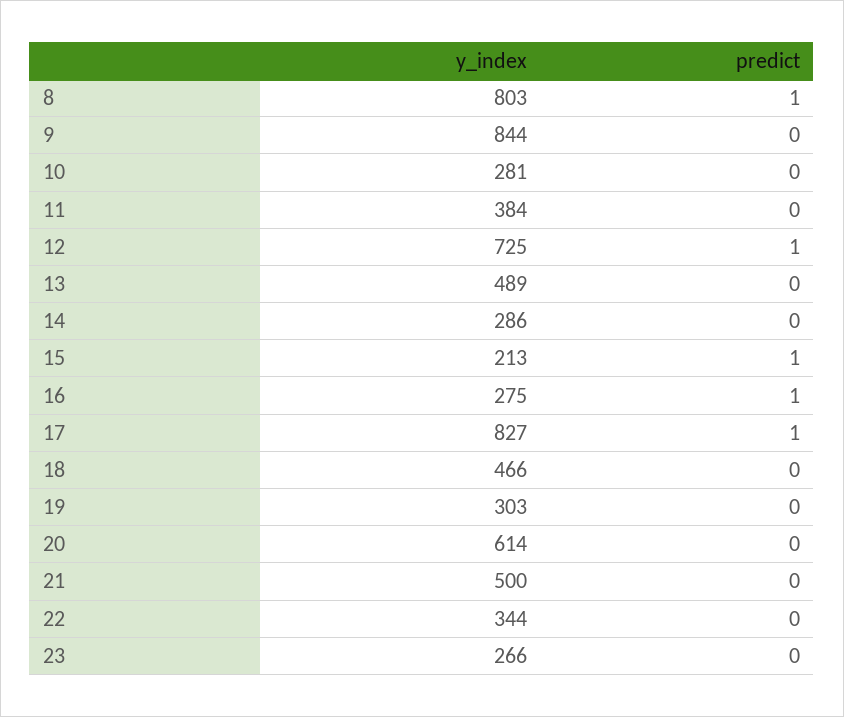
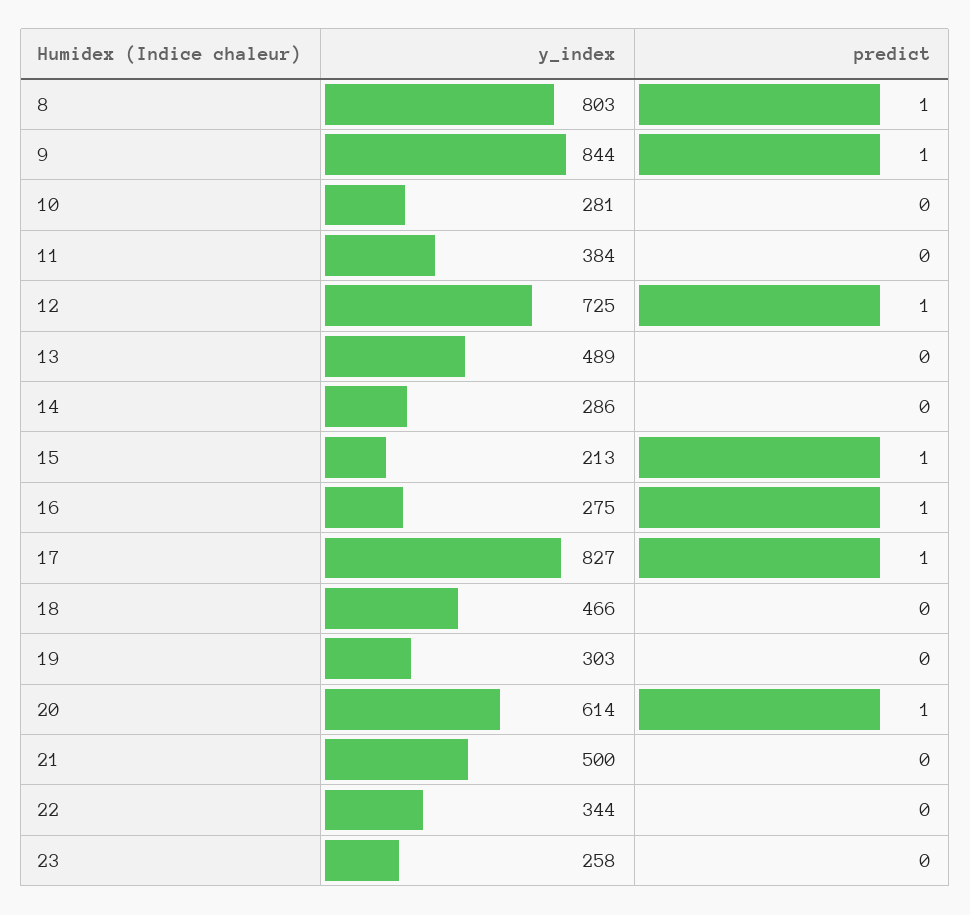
  {
    "y_index": {
      "8": 803,
      "9": 844,
      "10": 281,
      "11": 384,
      "12": 725,
      "13": 489,
      "14": 286,
      "15": 213,
      "16": 275,
      "17": 827,
      "18": 466,
      "19": 303,
      "20": 614,
      "21": 500,
      "22": 344,
-     "23": 266
+     "23": 258
    },
    "predict": {
      "8": 1,
-     "9": 0,
+     "9": 1,
      "10": 0,
      "11": 0,
      "12": 1,
      "13": 0,
      "14": 0,
      "15": 1,
      "16": 1,
      "17": 1,
      "18": 0,
      "19": 0,
-     "20": 0,
+     "20": 1,
      "21": 0,
      "22": 0,
      "23": 0
    }
  }

